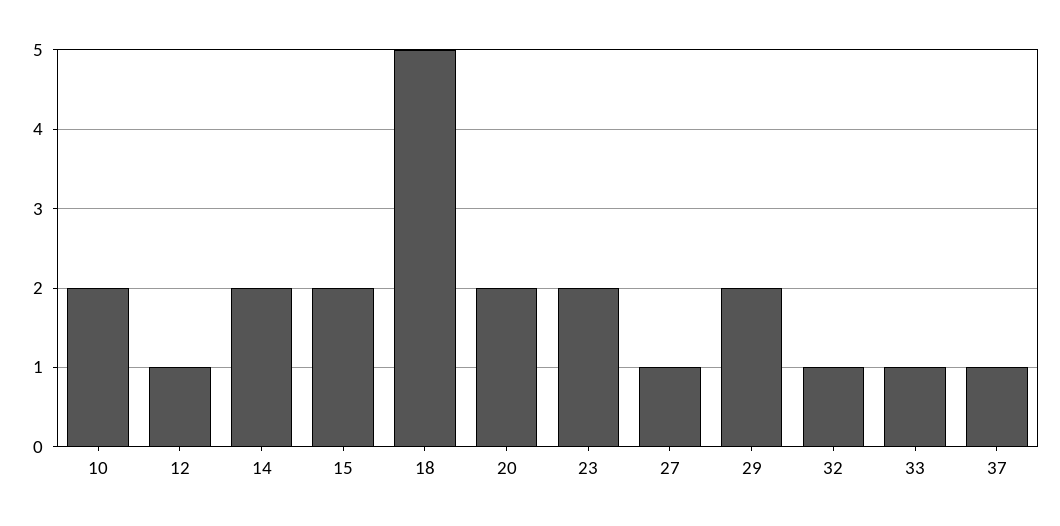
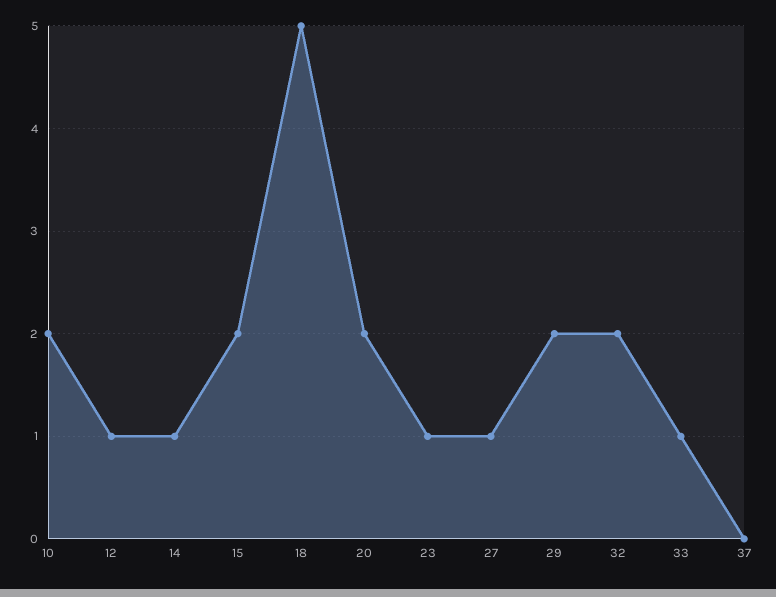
  {
    "10": 2,
    "12": 1,
-   "14": 2,
+   "14": 1,
    "15": 2,
    "18": 5,
    "20": 2,
-   "23": 2,
+   "23": 1,
    "27": 1,
    "29": 2,
-   "32": 1,
+   "32": 2,
    "33": 1,
-   "37": 1
+   "37": 0
  }

